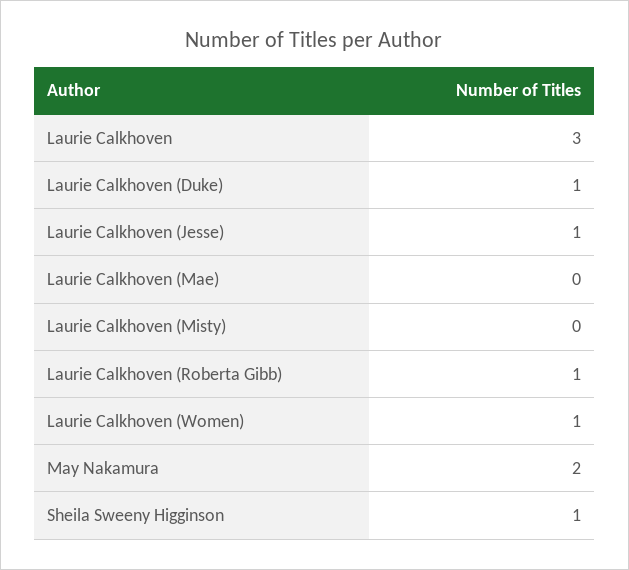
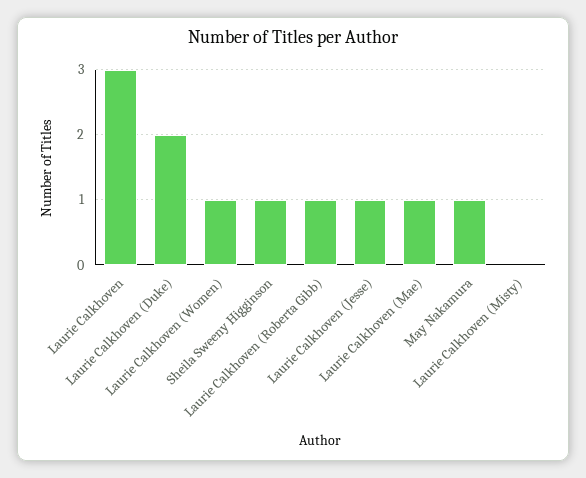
  {
    "Laurie Calkhoven": 3,
-   "Laurie Calkhoven (Duke)": 1,
+   "Laurie Calkhoven (Duke)": 2,
    "Laurie Calkhoven (Jesse)": 1,
-   "Laurie Calkhoven (Mae)": 0,
+   "Laurie Calkhoven (Mae)": 1,
    "Laurie Calkhoven (Misty)": 0,
    "Laurie Calkhoven (Roberta Gibb)": 1,
    "Laurie Calkhoven (Women)": 1,
-   "May Nakamura": 2,
+   "May Nakamura": 1,
    "Sheila Sweeny Higginson": 1
  }

